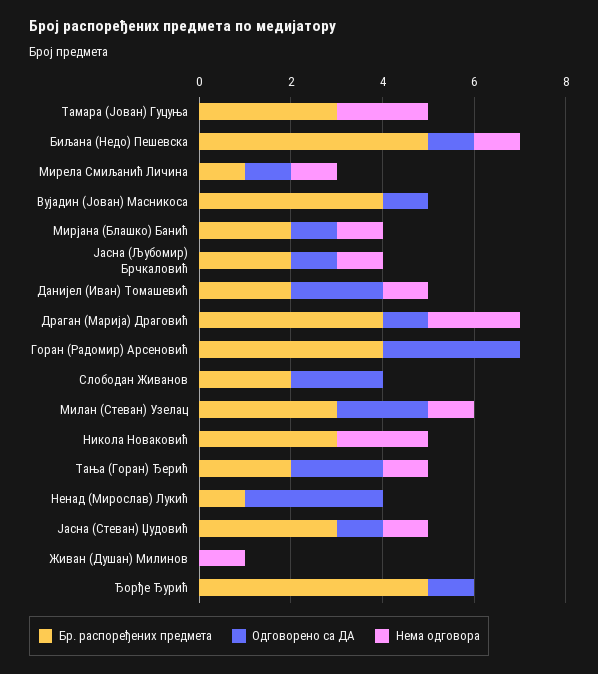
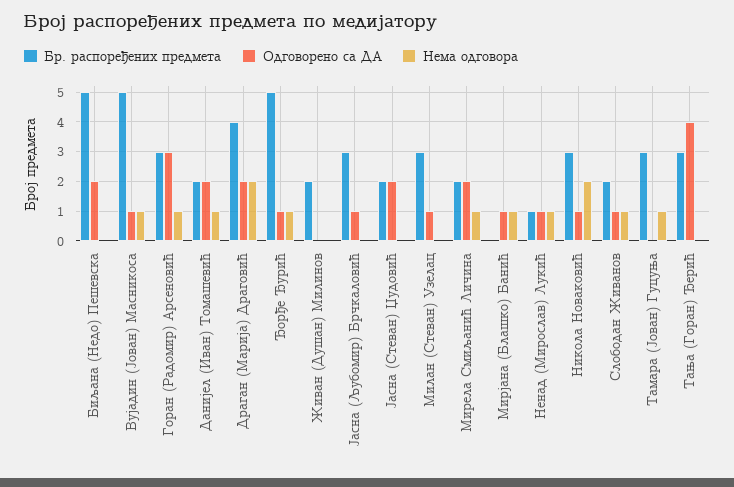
  {
    "Бр. распоређених предмета": {
      "Тамара (Јован) Гуцуња": 3,
      "Биљана (Недо) Пешевска": 5,
-     "Мирела Смиљанић Личина": 1,
+     "Мирела Смиљанић Личина": 2,
-     "Вујадин (Јован) Масникоса": 4,
+     "Вујадин (Јован) Масникоса": 5,
-     "Мирјана (Блашко) Банић": 2,
+     "Мирјана (Блашко) Банић": 0,
-     "Јасна (Љубомир) Брчкаловић": 2,
+     "Јасна (Љубомир) Брчкаловић": 3,
      "Данијел (Иван) Томашевић": 2,
      "Драган (Марија) Драговић": 4,
-     "Горан (Радомир) Арсеновић": 4,
+     "Горан (Радомир) Арсеновић": 3,
      "Слободан Живанов": 2,
      "Милан (Стеван) Узелац": 3,
      "Никола Новаковић": 3,
-     "Тања (Горан) Ђерић": 2,
+     "Тања (Горан) Ђерић": 3,
      "Ненад (Мирослав) Лукић": 1,
-     "Јасна (Стеван) Џудовић": 3,
+     "Јасна (Стеван) Џудовић": 2,
-     "Живан (Душан) Милинов": 0,
+     "Живан (Душан) Милинов": 2,
      "Ђорђе Ђурић": 5
    },
    "Одговорено са ДА": {
      "Тамара (Јован) Гуцуња": 0,
-     "Биљана (Недо) Пешевска": 1,
+     "Биљана (Недо) Пешевска": 2,
-     "Мирела Смиљанић Личина": 1,
+     "Мирела Смиљанић Личина": 2,
      "Вујадин (Јован) Масникоса": 1,
      "Мирјана (Блашко) Банић": 1,
      "Јасна (Љубомир) Брчкаловић": 1,
      "Данијел (Иван) Томашевић": 2,
-     "Драган (Марија) Драговић": 1,
+     "Драган (Марија) Драговић": 2,
      "Горан (Радомир) Арсеновић": 3,
-     "Слободан Живанов": 2,
+     "Слободан Живанов": 1,
-     "Милан (Стеван) Узелац": 2,
+     "Милан (Стеван) Узелац": 1,
-     "Никола Новаковић": 0,
+     "Никола Новаковић": 1,
-     "Тања (Горан) Ђерић": 2,
+     "Тања (Горан) Ђерић": 4,
-     "Ненад (Мирослав) Лукић": 3,
+     "Ненад (Мирослав) Лукић": 1,
-     "Јасна (Стеван) Џудовић": 1,
+     "Јасна (Стеван) Џудовић": 2,
      "Живан (Душан) Милинов": 0,
      "Ђорђе Ђурић": 1
    },
    "Нема одговора": {
-     "Тамара (Јован) Гуцуња": 2,
+     "Тамара (Јован) Гуцуња": 1,
-     "Биљана (Недо) Пешевска": 1,
+     "Биљана (Недо) Пешевска": 0,
      "Мирела Смиљанић Личина": 1,
-     "Вујадин (Јован) Масникоса": 0,
+     "Вујадин (Јован) Масникоса": 1,
      "Мирјана (Блашко) Банић": 1,
-     "Јасна (Љубомир) Брчкаловић": 1,
+     "Јасна (Љубомир) Брчкаловић": 0,
      "Данијел (Иван) Томашевић": 1,
      "Драган (Марија) Драговић": 2,
-     "Горан (Радомир) Арсеновић": 0,
+     "Горан (Радомир) Арсеновић": 1,
-     "Слободан Живанов": 0,
+     "Слободан Живанов": 1,
-     "Милан (Стеван) Узелац": 1,
+     "Милан (Стеван) Узелац": 0,
      "Никола Новаковић": 2,
-     "Тања (Горан) Ђерић": 1,
+     "Тања (Горан) Ђерић": 0,
-     "Ненад (Мирослав) Лукић": 0,
+     "Ненад (Мирослав) Лукић": 1,
-     "Јасна (Стеван) Џудовић": 1,
+     "Јасна (Стеван) Џудовић": 0,
-     "Живан (Душан) Милинов": 1,
+     "Живан (Душан) Милинов": 0,
-     "Ђорђе Ђурић": 0
+     "Ђорђе Ђурић": 1
    }
  }

